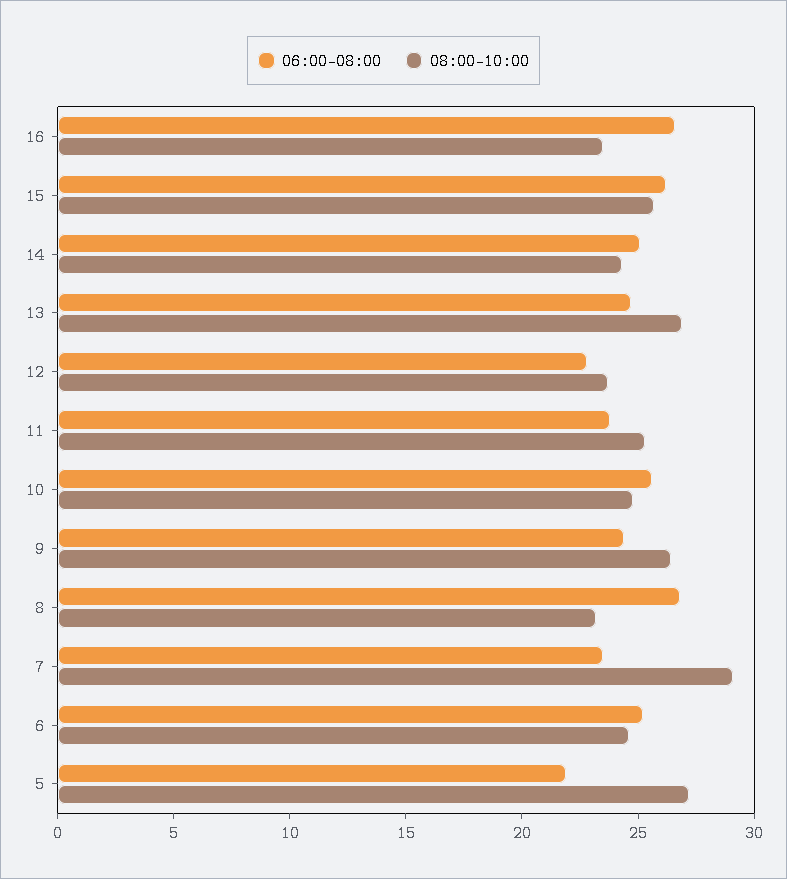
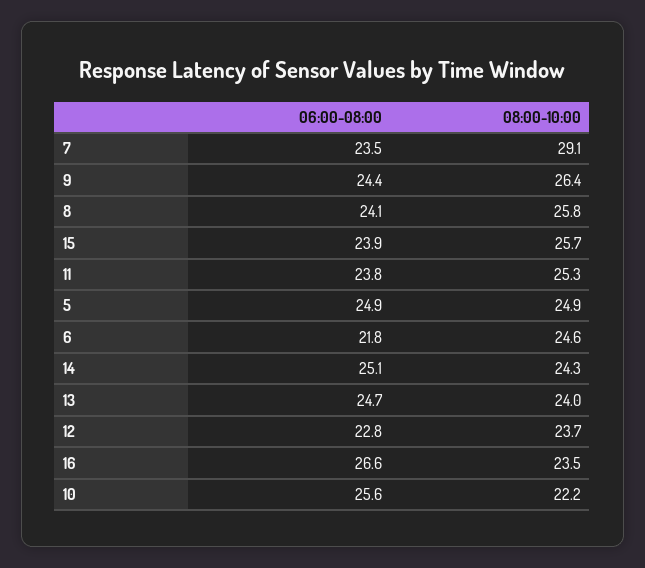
  {
    "06:00-08:00": {
      "16": 26.6,
-     "15": 26,
+     "15": 23.9,
      "14": 25.1,
      "13": 24.7,
      "12": 22.8,
      "11": 23.8,
      "10": 25.6,
      "9": 24.4,
-     "8": 27,
+     "8": 24.1,
      "7": 23.5,
-     "6": 25,
+     "6": 21.8,
-     "5": 22
+     "5": 24.9
    },
    "08:00-10:00": {
      "16": 23.5,
      "15": 25.7,
      "14": 24.3,
-     "13": 27,
+     "13": 24,
      "12": 23.7,
      "11": 25.3,
-     "10": 25,
+     "10": 22.2,
      "9": 26.4,
-     "8": 23,
+     "8": 25.8,
      "7": 29.1,
      "6": 24.6,
-     "5": 27
+     "5": 24.9
    }
  }

